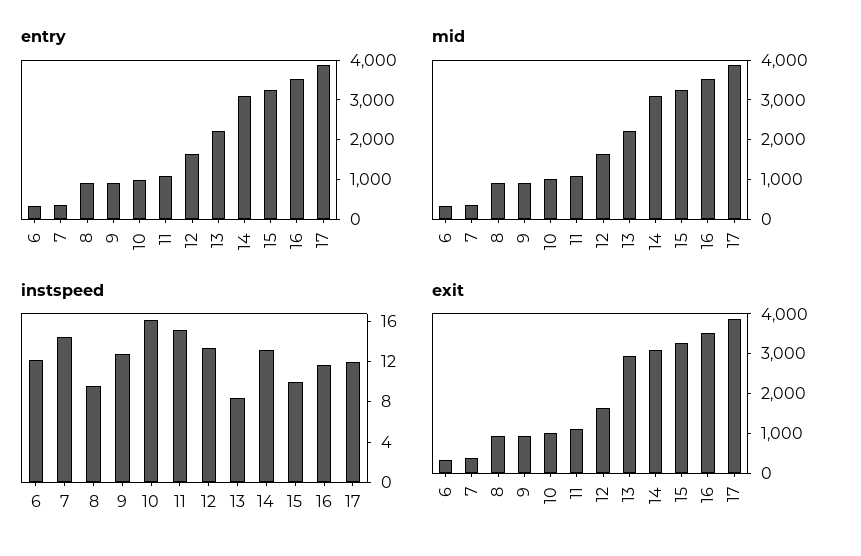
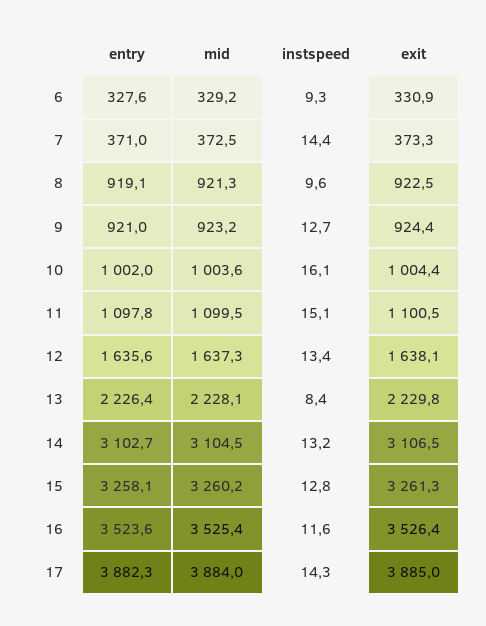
  {
    "entry": {
      "6": 327.6,
      "7": 371,
      "8": 919.1,
      "9": 921,
      "10": 1002,
      "11": 1097.8,
      "12": 1635.6,
      "13": 2226.4,
      "14": 3102.7,
      "15": 3258.1,
      "16": 3523.6,
      "17": 3882.3
    },
    "mid": {
      "6": 329.2,
      "7": 372.5,
      "8": 921.3,
      "9": 923.2,
      "10": 1003.6,
      "11": 1099.5,
      "12": 1637.3,
      "13": 2228.1,
      "14": 3104.5,
      "15": 3260.2,
      "16": 3525.4,
      "17": 3884
    },
    "instspeed": {
-     "6": 12,
+     "6": 9.3,
      "7": 14.4,
      "8": 9.6,
      "9": 12.7,
      "10": 16.1,
      "11": 15.1,
      "12": 13.4,
      "13": 8.4,
      "14": 13.2,
-     "15": 10,
+     "15": 12.8,
      "16": 11.6,
-     "17": 12
+     "17": 14.3
    },
    "exit": {
      "6": 330.9,
      "7": 373.3,
      "8": 922.5,
      "9": 924.4,
      "10": 1004.4,
      "11": 1100.5,
      "12": 1638.1,
-     "13": 3000,
+     "13": 2229.8,
      "14": 3106.5,
      "15": 3261.3,
      "16": 3526.4,
      "17": 3885
    }
  }

